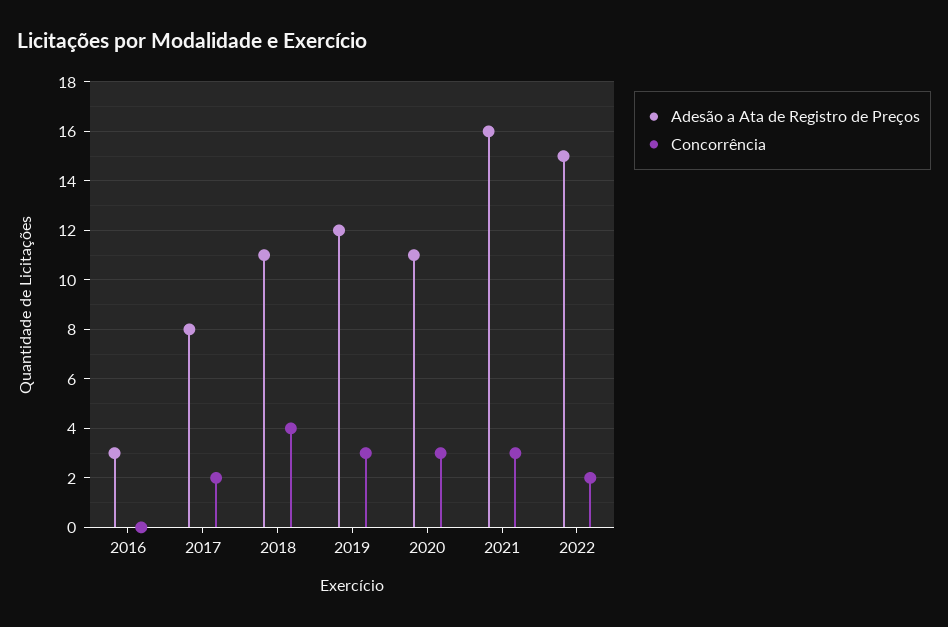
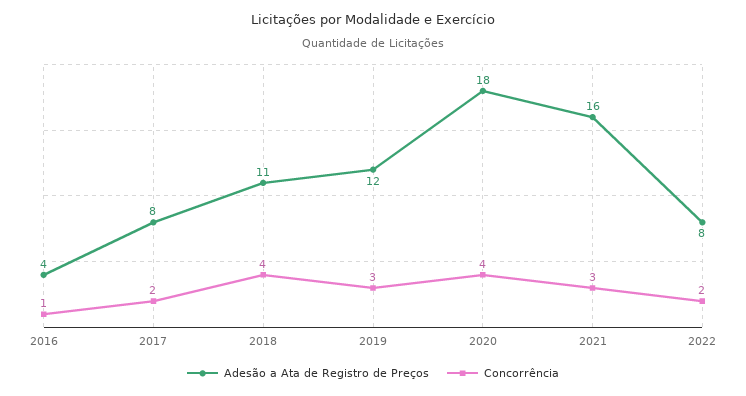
  {
    "Adesão a Ata de Registro de Preços": {
-     "2016": 3,
+     "2016": 4,
      "2017": 8,
      "2018": 11,
      "2019": 12,
-     "2020": 11,
+     "2020": 18,
      "2021": 16,
-     "2022": 15
+     "2022": 8
    },
    "Concorrência": {
-     "2016": 0,
+     "2016": 1,
      "2017": 2,
      "2018": 4,
      "2019": 3,
-     "2020": 3,
+     "2020": 4,
      "2021": 3,
      "2022": 2
    }
  }

